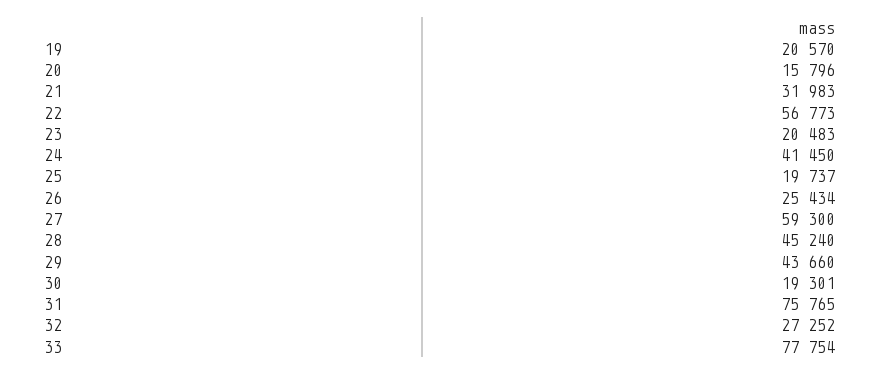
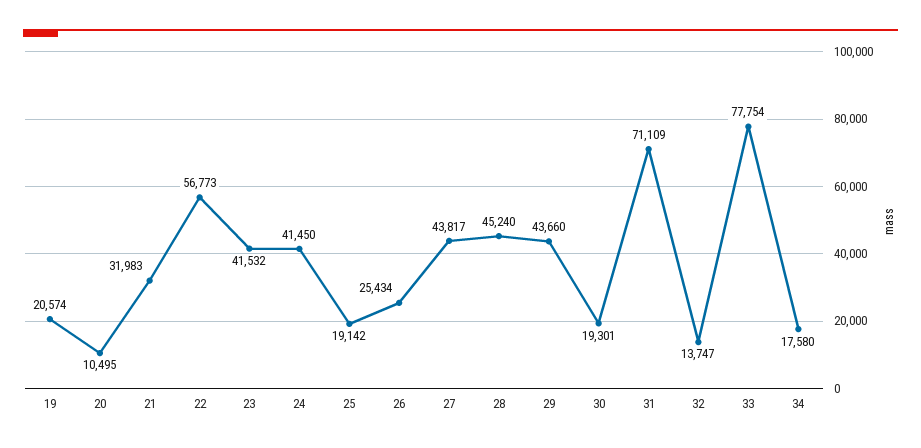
  {
-   "19": 20570,
+   "19": 20574,
-   "20": 15796,
+   "20": 10495,
    "21": 31983,
    "22": 56773,
-   "23": 20483,
+   "23": 41532,
    "24": 41450,
-   "25": 19737,
+   "25": 19142,
    "26": 25434,
-   "27": 59300,
+   "27": 43817,
    "28": 45240,
    "29": 43660,
    "30": 19301,
-   "31": 75765,
+   "31": 71109,
-   "32": 27252,
+   "32": 13747,
-   "33": 77754
+   "33": 77754,
+   "34": 17580
  }

